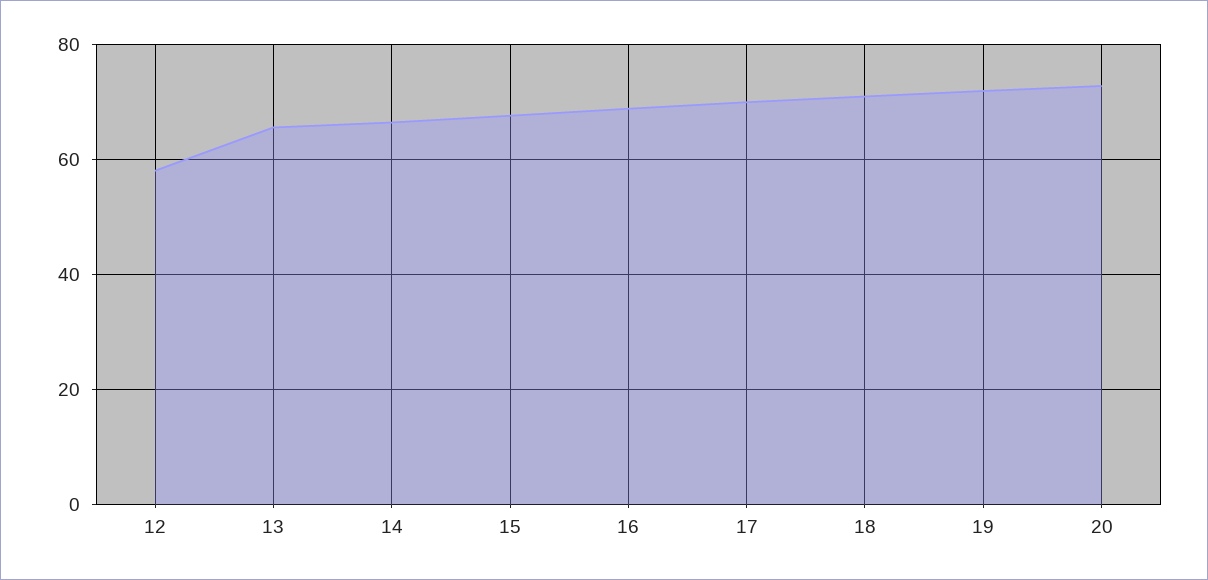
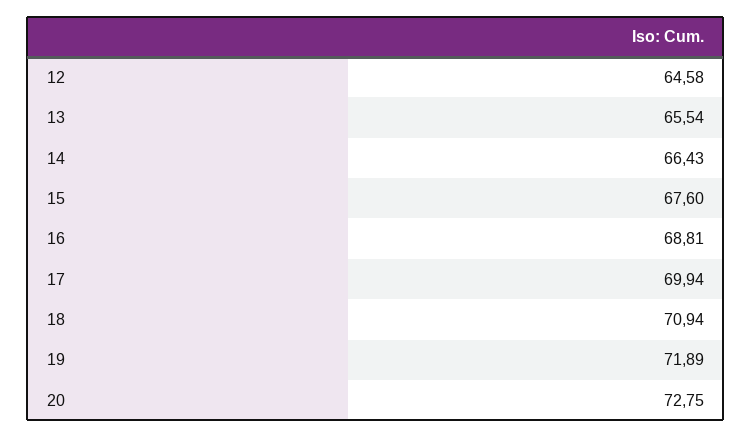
  {
-   "12": 58,
+   "12": 64.58,
    "13": 65.54,
    "14": 66.43,
    "15": 67.6,
    "16": 68.81,
    "17": 69.94,
    "18": 70.94,
    "19": 71.89,
    "20": 72.75
  }

